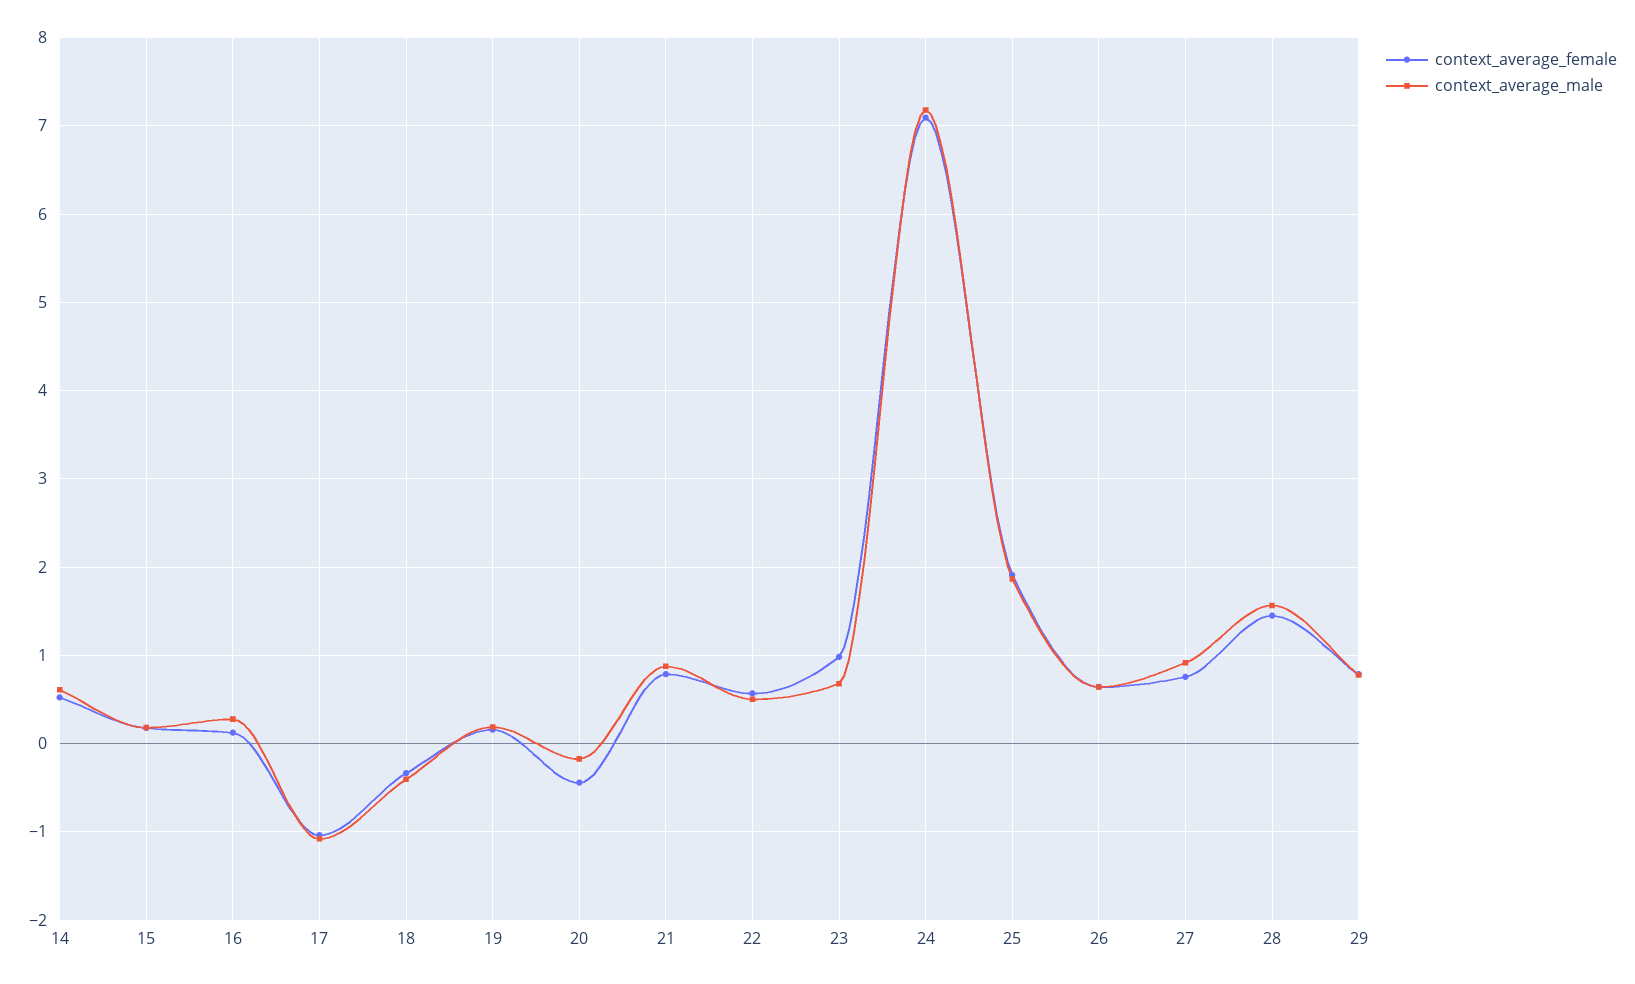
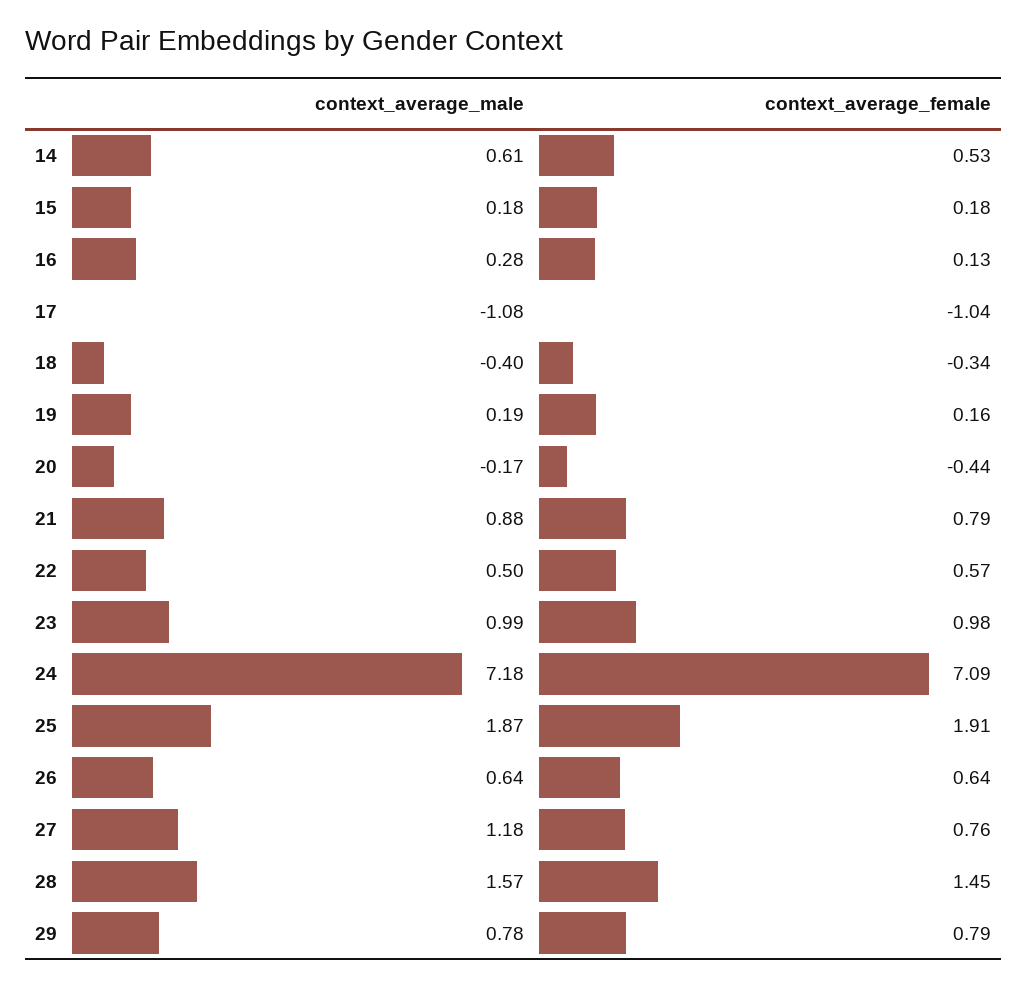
  {
    "context_average_female": {
      "14": 0.53,
      "15": 0.18,
      "16": 0.13,
      "17": -1.04,
      "18": -0.34,
      "19": 0.16,
      "20": -0.44,
      "21": 0.79,
      "22": 0.57,
      "23": 0.98,
      "24": 7.09,
      "25": 1.91,
      "26": 0.64,
      "27": 0.76,
      "28": 1.45,
      "29": 0.79
    },
    "context_average_male": {
      "14": 0.61,
      "15": 0.18,
      "16": 0.28,
      "17": -1.08,
      "18": -0.4,
      "19": 0.19,
      "20": -0.17,
      "21": 0.88,
      "22": 0.5,
-     "23": 0.7,
+     "23": 0.99,
      "24": 7.18,
      "25": 1.87,
      "26": 0.64,
-     "27": 0.9,
+     "27": 1.18,
      "28": 1.57,
      "29": 0.78
    }
  }

